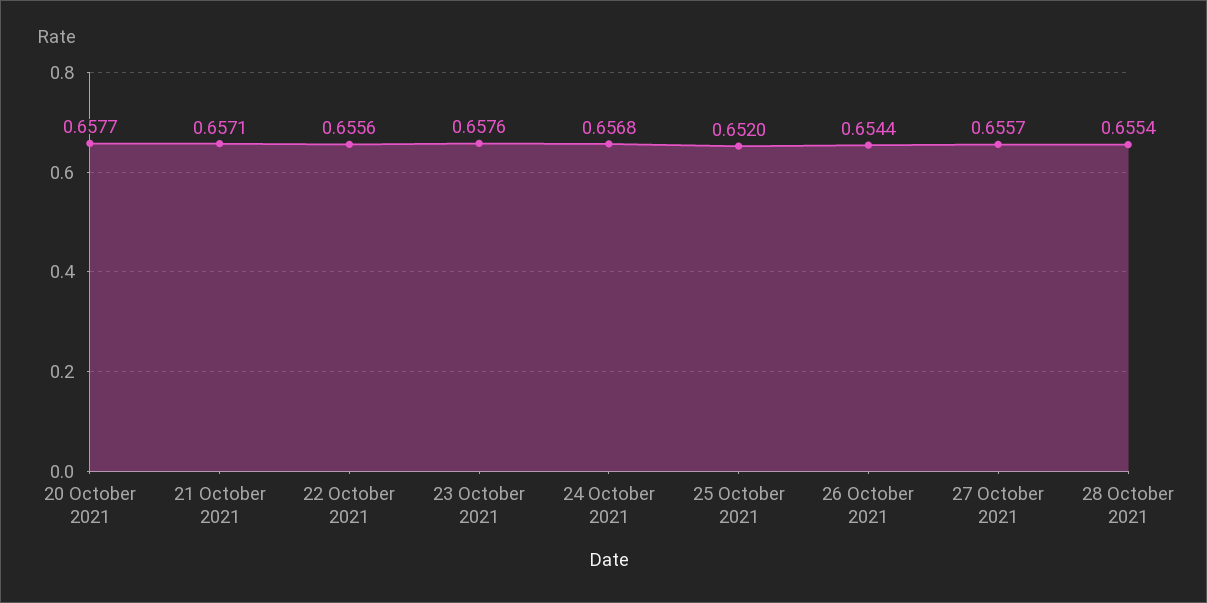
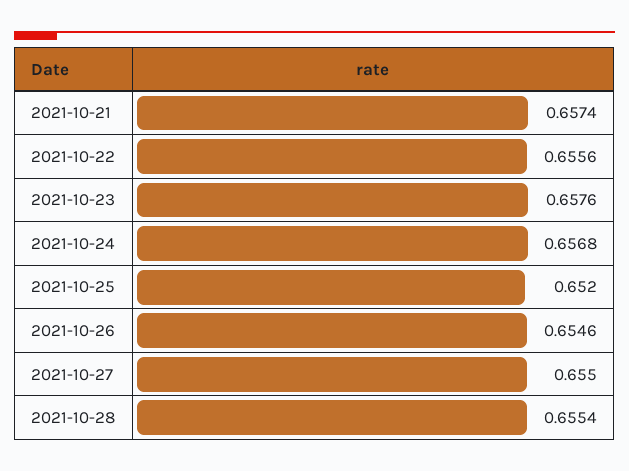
  {
-   "20 October 2021": 0.6577,
-   "21 October 2021": 0.6571,
+   "21 October 2021": 0.6574,
    "22 October 2021": 0.6556,
    "23 October 2021": 0.6576,
    "24 October 2021": 0.6568,
    "25 October 2021": 0.652,
-   "26 October 2021": 0.6544,
+   "26 October 2021": 0.6546,
-   "27 October 2021": 0.6557,
+   "27 October 2021": 0.655,
    "28 October 2021": 0.6554
  }

